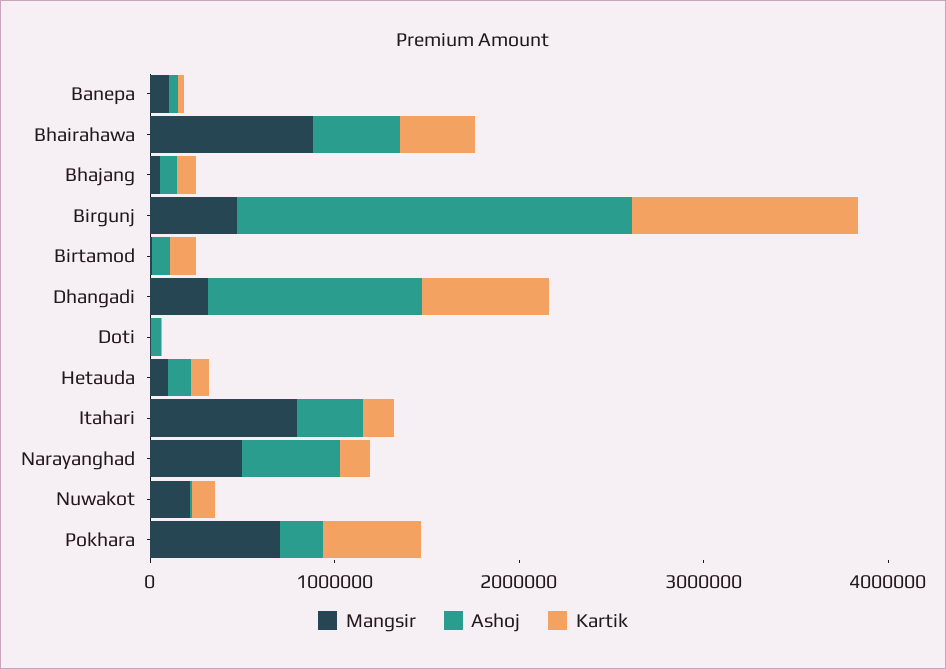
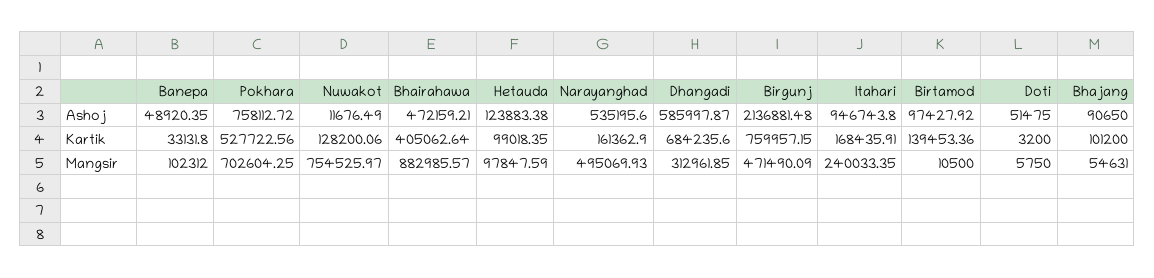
  {
    "Mangsir": {
      "Banepa": 102312,
      "Bhairahawa": 882985.57,
      "Bhajang": 54631,
      "Birgunj": 471490.09,
      "Birtamod": 10500,
      "Dhangadi": 312961.85,
      "Doti": 5750,
      "Hetauda": 97847.59,
-     "Itahari": 800000,
+     "Itahari": 240033.35,
      "Narayanghad": 495069.93,
-     "Nuwakot": 200000,
+     "Nuwakot": 754525.97,
      "Pokhara": 702604.25
    },
    "Ashoj": {
      "Banepa": 48920.35,
      "Bhairahawa": 472159.21,
      "Bhajang": 90650,
      "Birgunj": 2136881.48,
      "Birtamod": 97427.92,
-     "Dhangadi": 1200000,
+     "Dhangadi": 585997.87,
      "Doti": 51475,
      "Hetauda": 123883.38,
-     "Itahari": 400000,
+     "Itahari": 946743.8,
      "Narayanghad": 535195.6,
      "Nuwakot": 11676.49,
-     "Pokhara": 200000
+     "Pokhara": 758112.72
    },
    "Kartik": {
      "Banepa": 33131.8,
      "Bhairahawa": 405062.64,
      "Bhajang": 101200,
-     "Birgunj": 1200000,
+     "Birgunj": 759957.15,
      "Birtamod": 139453.36,
      "Dhangadi": 684235.6,
      "Doti": 3200,
      "Hetauda": 99018.35,
      "Itahari": 168435.91,
      "Narayanghad": 161362.9,
      "Nuwakot": 128200.06,
      "Pokhara": 527722.56
    }
  }

